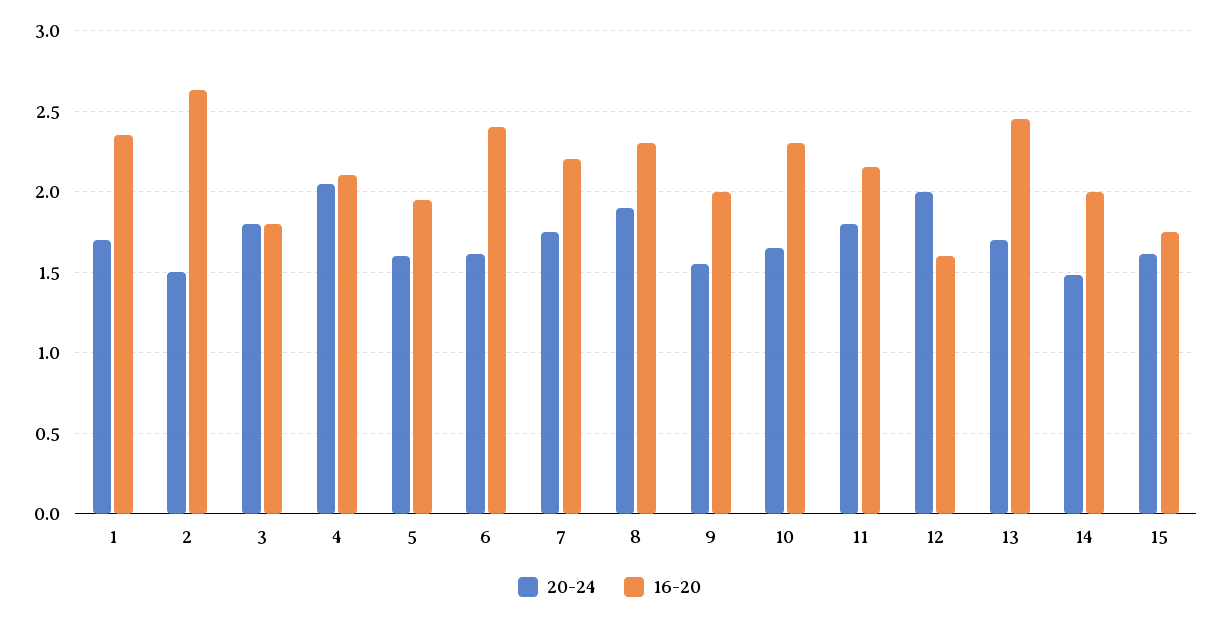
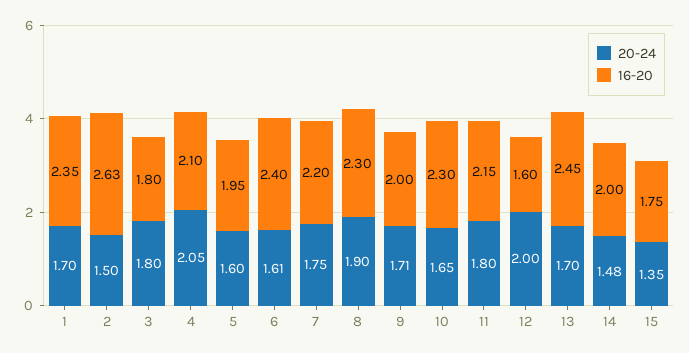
  {
    "20-24": {
      "1": 1.7,
      "2": 1.5,
      "3": 1.8,
      "4": 2.05,
      "5": 1.6,
      "6": 1.61,
      "7": 1.75,
      "8": 1.9,
-     "9": 1.55,
+     "9": 1.71,
      "10": 1.65,
      "11": 1.8,
      "12": 2,
      "13": 1.7,
      "14": 1.48,
-     "15": 1.6
+     "15": 1.35
    },
    "16-20": {
      "1": 2.35,
      "2": 2.63,
      "3": 1.8,
      "4": 2.1,
      "5": 1.95,
      "6": 2.4,
      "7": 2.2,
      "8": 2.3,
      "9": 2,
      "10": 2.3,
      "11": 2.15,
      "12": 1.6,
      "13": 2.45,
      "14": 2,
      "15": 1.75
    }
  }

